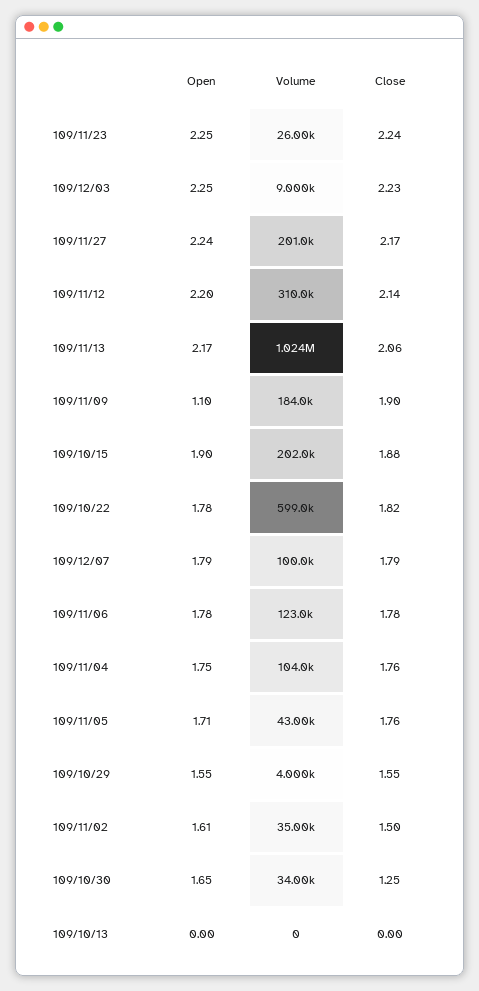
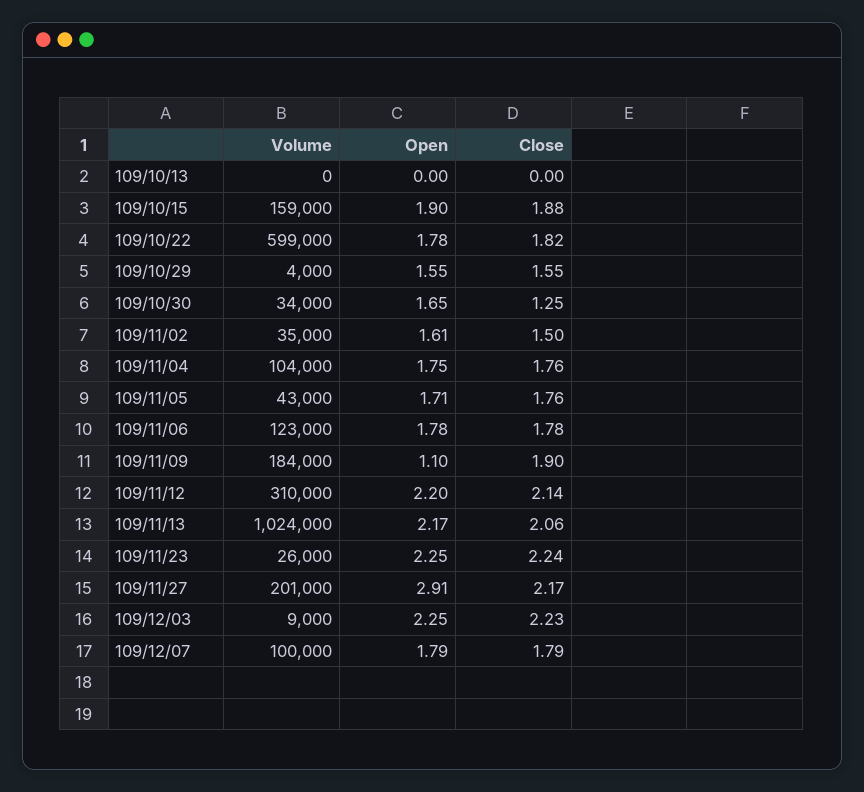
  {
    "Open": {
      "109/11/23": 2.25,
      "109/12/03": 2.25,
-     "109/11/27": 2.24,
+     "109/11/27": 2.91,
      "109/11/12": 2.2,
      "109/11/13": 2.17,
      "109/11/09": 1.1,
      "109/10/15": 1.9,
      "109/10/22": 1.78,
      "109/12/07": 1.79,
      "109/11/06": 1.78,
      "109/11/04": 1.75,
      "109/11/05": 1.71,
      "109/10/29": 1.55,
      "109/11/02": 1.61,
      "109/10/30": 1.65,
      "109/10/13": 0
    },
    "Volume": {
      "109/11/23": 26000,
      "109/12/03": 9000,
      "109/11/27": 201000,
      "109/11/12": 310000,
      "109/11/13": 1024000,
      "109/11/09": 184000,
-     "109/10/15": 202000,
+     "109/10/15": 159000,
      "109/10/22": 599000,
      "109/12/07": 100000,
      "109/11/06": 123000,
      "109/11/04": 104000,
      "109/11/05": 43000,
      "109/10/29": 4000,
      "109/11/02": 35000,
      "109/10/30": 34000,
      "109/10/13": 0
    },
    "Close": {
      "109/11/23": 2.24,
      "109/12/03": 2.23,
      "109/11/27": 2.17,
      "109/11/12": 2.14,
      "109/11/13": 2.06,
      "109/11/09": 1.9,
      "109/10/15": 1.88,
      "109/10/22": 1.82,
      "109/12/07": 1.79,
      "109/11/06": 1.78,
      "109/11/04": 1.76,
      "109/11/05": 1.76,
      "109/10/29": 1.55,
      "109/11/02": 1.5,
      "109/10/30": 1.25,
      "109/10/13": 0
    }
  }

